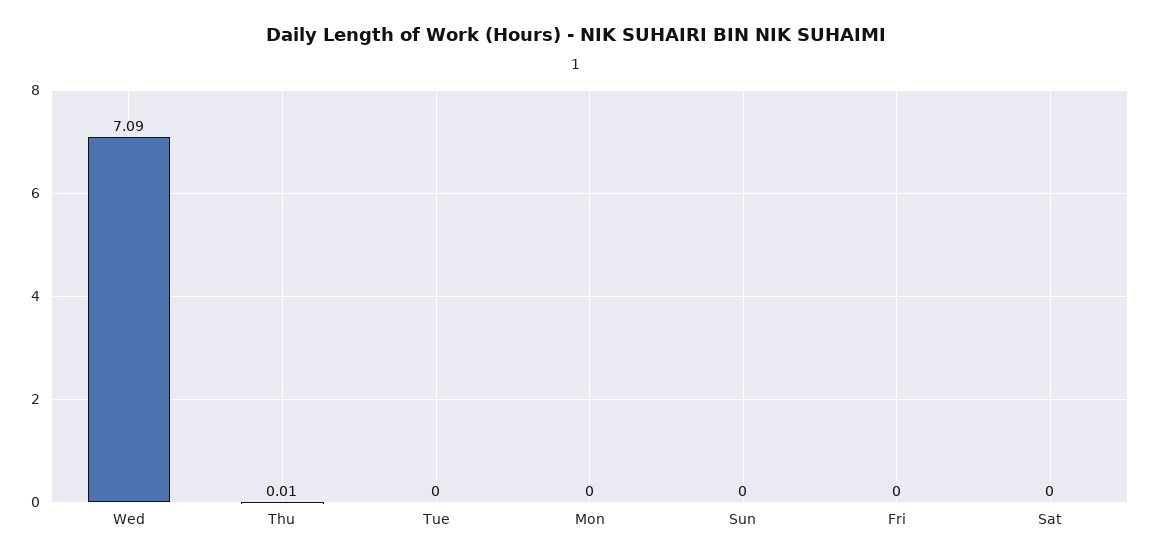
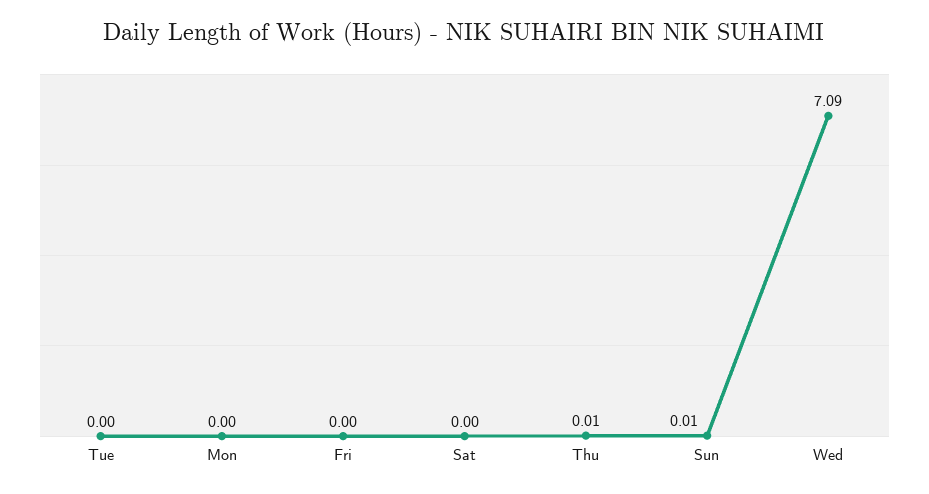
  {
    "Wed": 7.09,
    "Thu": 0.01,
    "Tue": 0,
    "Mon": 0,
-   "Sun": 0,
+   "Sun": 0.01,
    "Fri": 0,
    "Sat": 0
  }

